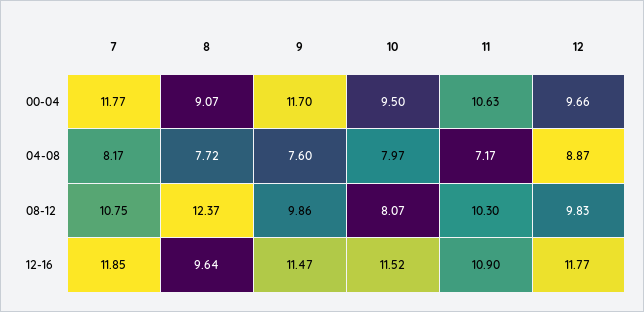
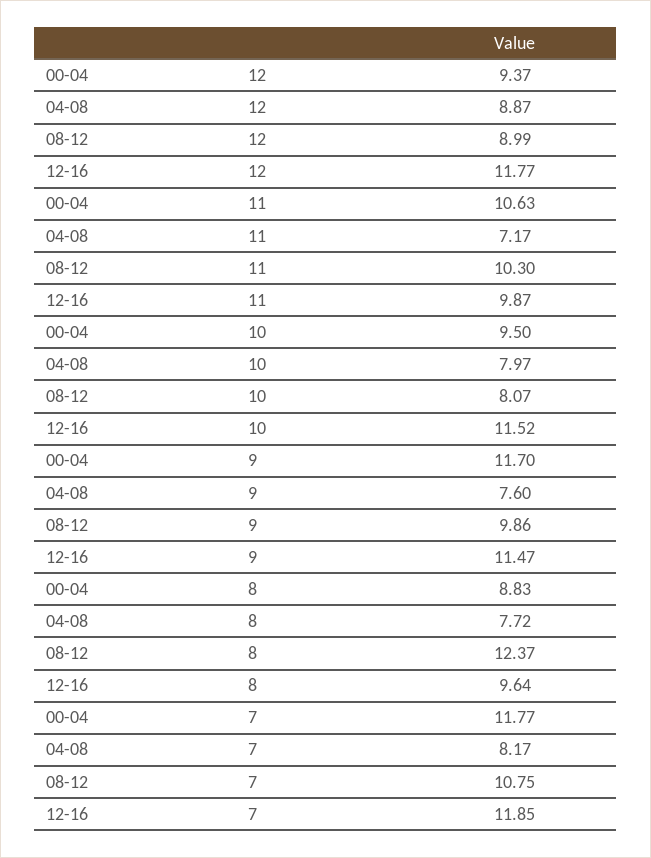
  {
    "7": {
      "00-04": 11.77,
      "04-08": 8.17,
      "08-12": 10.75,
      "12-16": 11.85
    },
    "8": {
-     "00-04": 9.07,
+     "00-04": 8.83,
      "04-08": 7.72,
      "08-12": 12.37,
      "12-16": 9.64
    },
    "9": {
      "00-04": 11.7,
      "04-08": 7.6,
      "08-12": 9.86,
      "12-16": 11.47
    },
    "10": {
      "00-04": 9.5,
      "04-08": 7.97,
      "08-12": 8.07,
      "12-16": 11.52
    },
    "11": {
      "00-04": 10.63,
      "04-08": 7.17,
      "08-12": 10.3,
-     "12-16": 10.9
+     "12-16": 9.87
    },
    "12": {
-     "00-04": 9.66,
+     "00-04": 9.37,
      "04-08": 8.87,
-     "08-12": 9.83,
+     "08-12": 8.99,
      "12-16": 11.77
    }
  }

